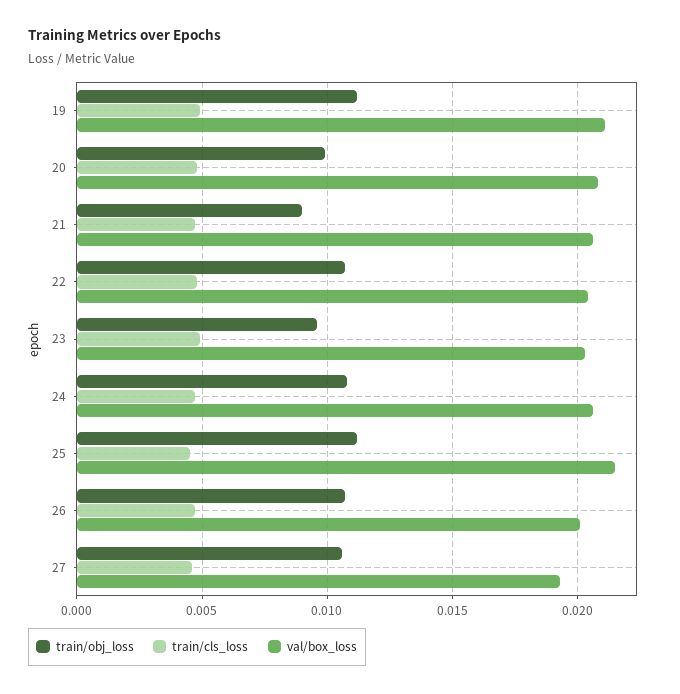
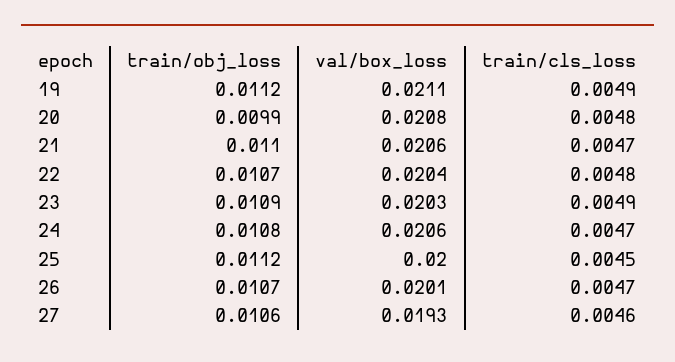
  {
    "train/obj_loss": {
      "19": 0.0112,
      "20": 0.0099,
-     "21": 0.009,
+     "21": 0.011,
      "22": 0.0107,
-     "23": 0.0095,
+     "23": 0.0109,
      "24": 0.0108,
      "25": 0.0112,
      "26": 0.0107,
      "27": 0.0106
    },
    "train/cls_loss": {
      "19": 0.0049,
      "20": 0.0048,
      "21": 0.0047,
      "22": 0.0048,
      "23": 0.0049,
      "24": 0.0047,
      "25": 0.0045,
      "26": 0.0047,
      "27": 0.0046
    },
    "val/box_loss": {
      "19": 0.0211,
      "20": 0.0208,
      "21": 0.0206,
      "22": 0.0204,
      "23": 0.0203,
      "24": 0.0206,
-     "25": 0.0215,
+     "25": 0.02,
      "26": 0.0201,
      "27": 0.0193
    }
  }

